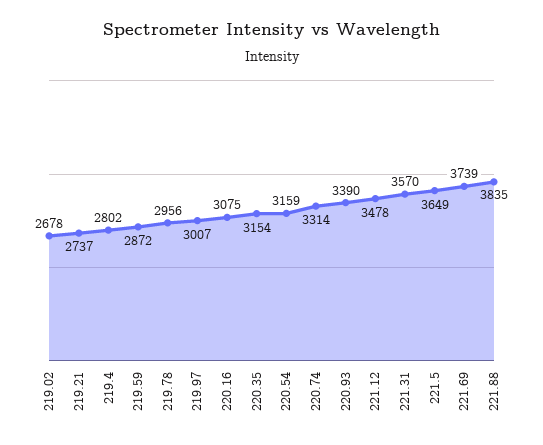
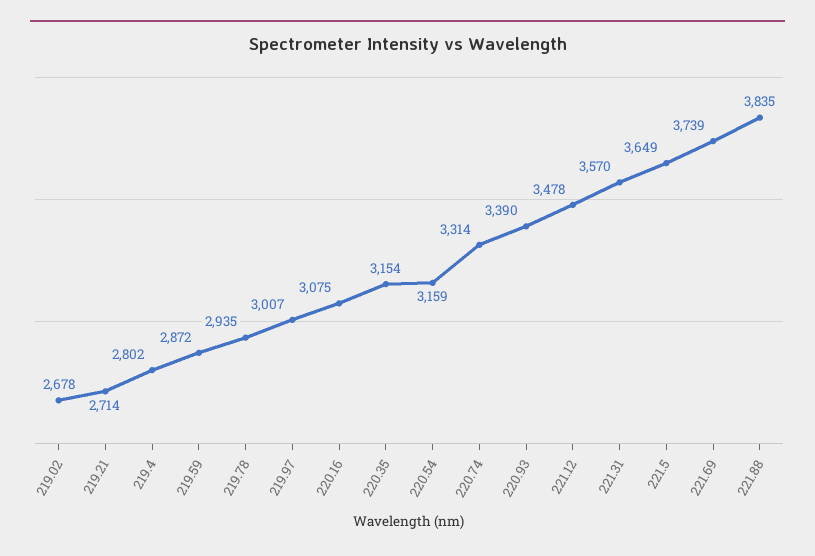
  {
    "219.02": 2678,
-   "219.21": 2737,
+   "219.21": 2714,
    "219.4": 2802,
    "219.59": 2872,
-   "219.78": 2956,
+   "219.78": 2935,
    "219.97": 3007,
    "220.16": 3075,
    "220.35": 3154,
    "220.54": 3159,
    "220.74": 3314,
    "220.93": 3390,
    "221.12": 3478,
    "221.31": 3570,
    "221.5": 3649,
    "221.69": 3739,
    "221.88": 3835
  }

